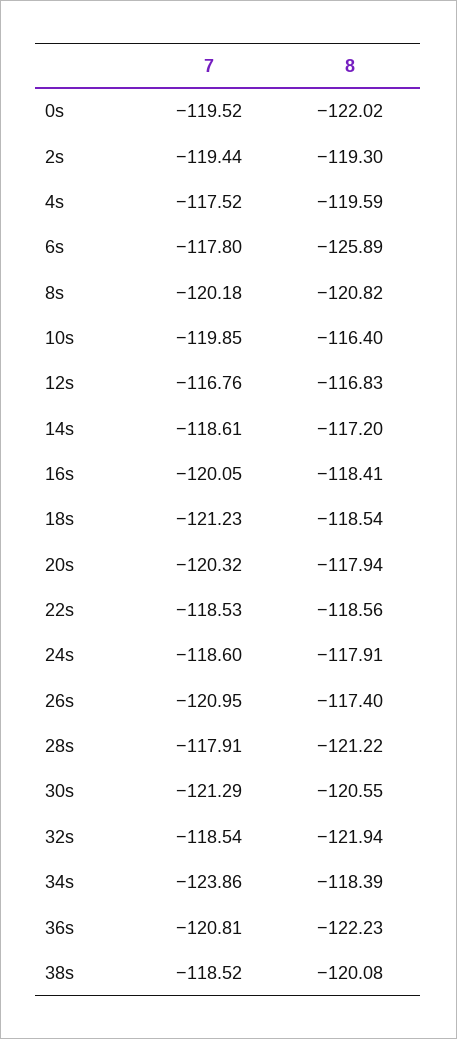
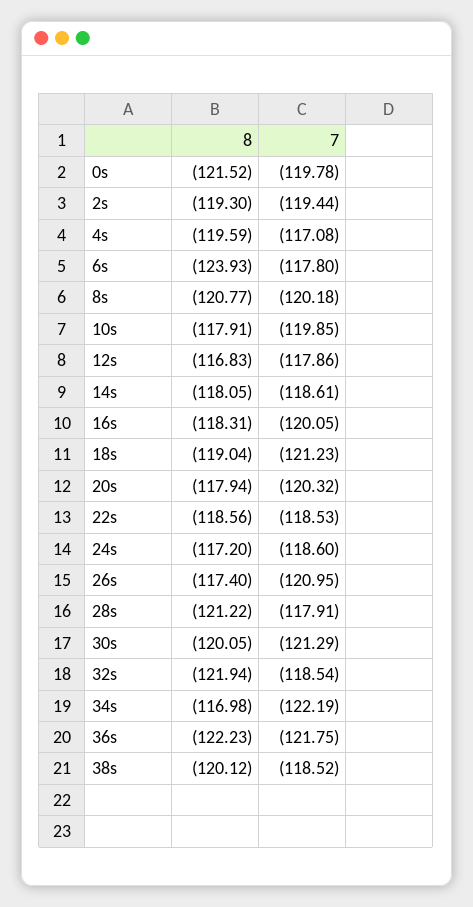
  {
    "7": {
-     "0s": -119.52,
+     "0s": -119.78,
      "2s": -119.44,
-     "4s": -117.52,
+     "4s": -117.08,
      "6s": -117.8,
      "8s": -120.18,
      "10s": -119.85,
-     "12s": -116.76,
+     "12s": -117.86,
      "14s": -118.61,
      "16s": -120.05,
      "18s": -121.23,
      "20s": -120.32,
      "22s": -118.53,
      "24s": -118.6,
      "26s": -120.95,
      "28s": -117.91,
      "30s": -121.29,
      "32s": -118.54,
-     "34s": -123.86,
+     "34s": -122.19,
-     "36s": -120.81,
+     "36s": -121.75,
      "38s": -118.52
    },
    "8": {
-     "0s": -122.02,
+     "0s": -121.52,
      "2s": -119.3,
      "4s": -119.59,
-     "6s": -125.89,
+     "6s": -123.93,
-     "8s": -120.82,
+     "8s": -120.77,
-     "10s": -116.4,
+     "10s": -117.91,
      "12s": -116.83,
-     "14s": -117.2,
+     "14s": -118.05,
-     "16s": -118.41,
+     "16s": -118.31,
-     "18s": -118.54,
+     "18s": -119.04,
      "20s": -117.94,
      "22s": -118.56,
-     "24s": -117.91,
+     "24s": -117.2,
      "26s": -117.4,
      "28s": -121.22,
-     "30s": -120.55,
+     "30s": -120.05,
      "32s": -121.94,
-     "34s": -118.39,
+     "34s": -116.98,
      "36s": -122.23,
-     "38s": -120.08
+     "38s": -120.12
    }
  }

